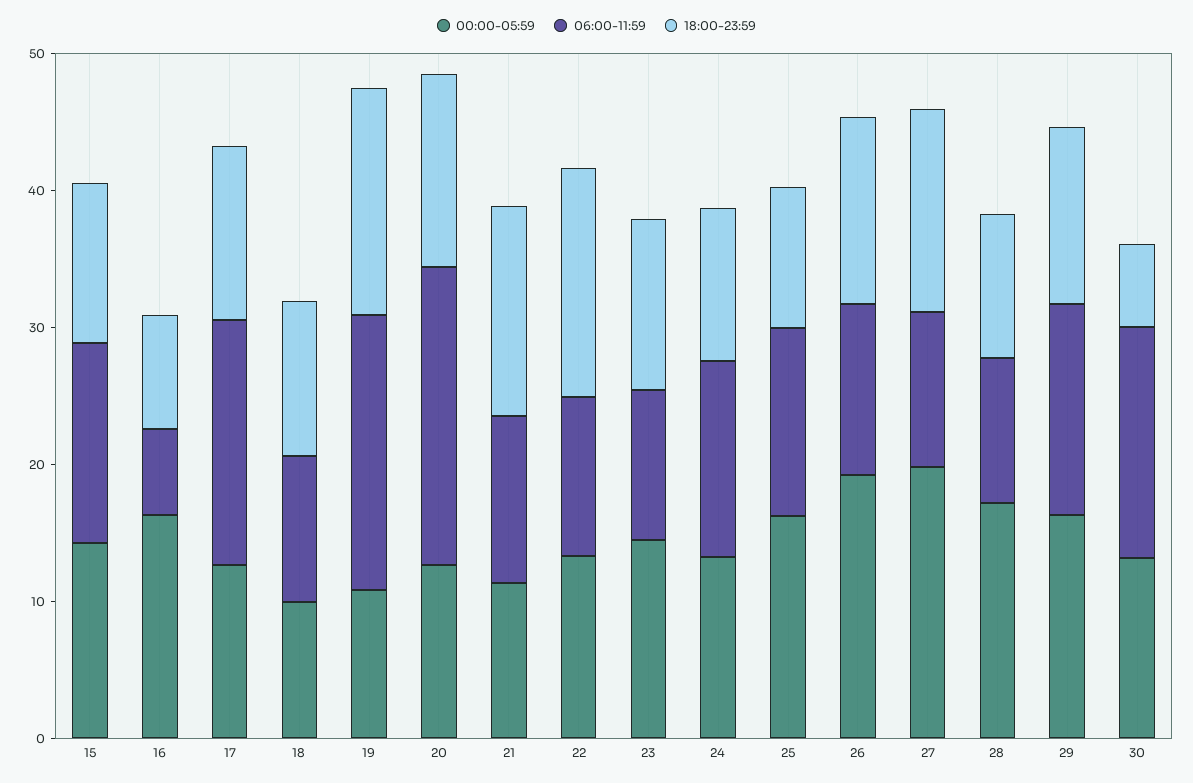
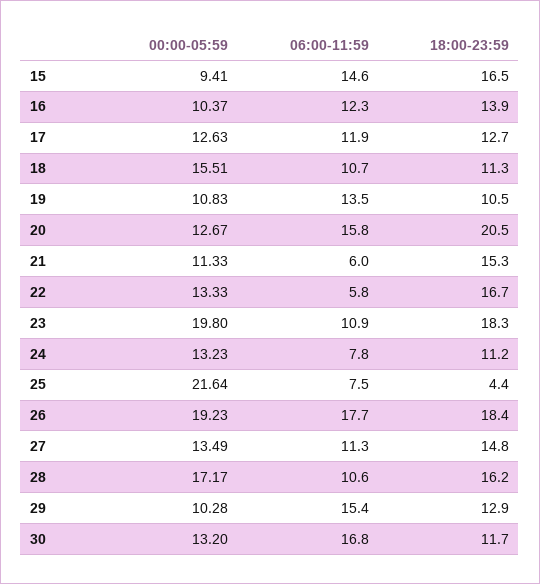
  {
    "00:00-05:59": {
-     "15": 14,
+     "15": 9.41,
-     "16": 16,
+     "16": 10.37,
      "17": 12.63,
-     "18": 10,
+     "18": 15.51,
      "19": 10.83,
      "20": 12.67,
      "21": 11.33,
      "22": 13.33,
-     "23": 14,
+     "23": 19.8,
      "24": 13.23,
-     "25": 16,
+     "25": 21.64,
      "26": 19.23,
-     "27": 20,
+     "27": 13.49,
      "28": 17.17,
-     "29": 16,
+     "29": 10.28,
      "30": 13.2
    },
    "06:00-11:59": {
      "15": 14.6,
-     "16": 6,
+     "16": 12.3,
-     "17": 18,
+     "17": 11.9,
      "18": 10.7,
-     "19": 20,
+     "19": 13.5,
-     "20": 22,
+     "20": 15.8,
-     "21": 12,
+     "21": 6,
-     "22": 12,
+     "22": 5.8,
      "23": 10.9,
-     "24": 14,
+     "24": 7.8,
-     "25": 14,
+     "25": 7.5,
-     "26": 12,
+     "26": 17.7,
      "27": 11.3,
      "28": 10.6,
      "29": 15.4,
      "30": 16.8
    },
    "18:00-23:59": {
-     "15": 12,
+     "15": 16.5,
-     "16": 8,
+     "16": 13.9,
      "17": 12.7,
      "18": 11.3,
-     "19": 16,
+     "19": 10.5,
-     "20": 14,
+     "20": 20.5,
      "21": 15.3,
      "22": 16.7,
-     "23": 12,
+     "23": 18.3,
      "24": 11.2,
-     "25": 10,
+     "25": 4.4,
-     "26": 14,
+     "26": 18.4,
      "27": 14.8,
-     "28": 10,
+     "28": 16.2,
      "29": 12.9,
-     "30": 6
+     "30": 11.7
    }
  }

